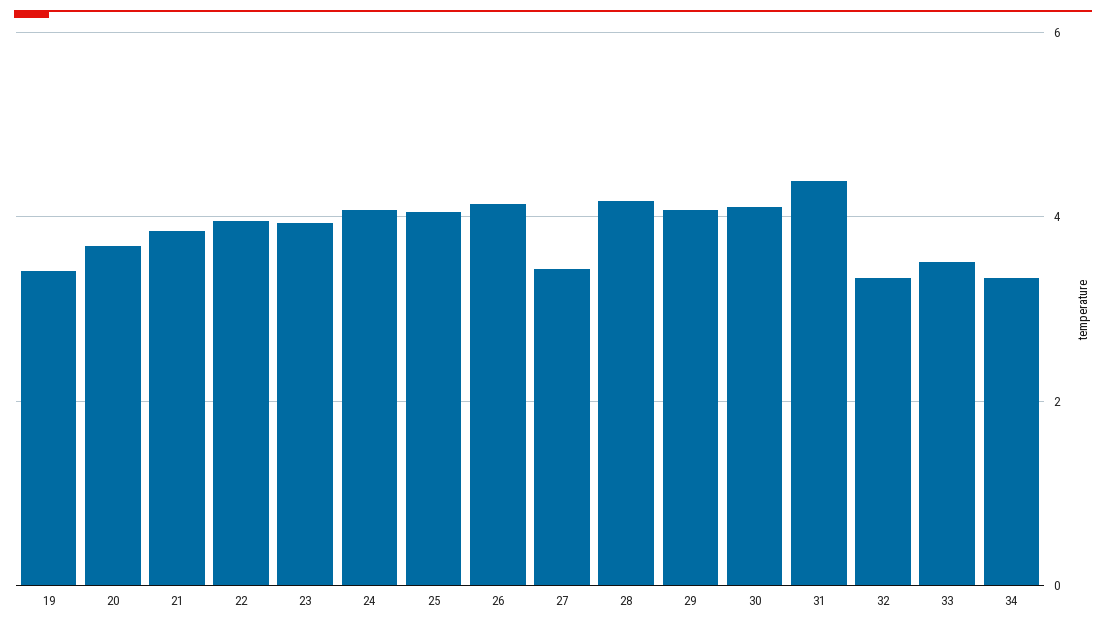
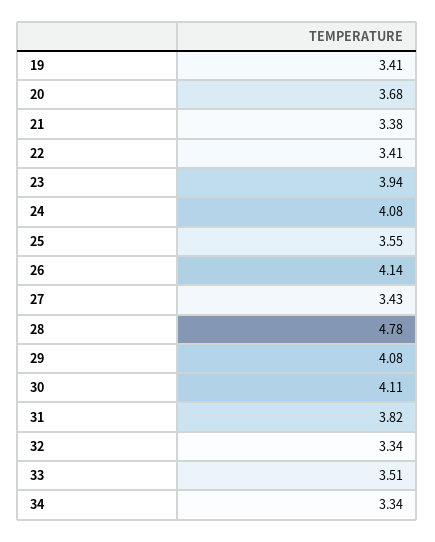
  {
    "19": 3.41,
    "20": 3.68,
-   "21": 3.8,
+   "21": 3.38,
-   "22": 4,
+   "22": 3.41,
    "23": 3.94,
    "24": 4.08,
-   "25": 4,
+   "25": 3.55,
    "26": 4.14,
    "27": 3.43,
-   "28": 4.2,
+   "28": 4.78,
    "29": 4.08,
    "30": 4.11,
-   "31": 4.4,
+   "31": 3.82,
    "32": 3.34,
    "33": 3.51,
    "34": 3.34
  }

